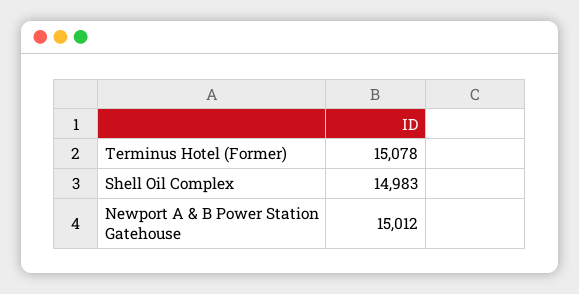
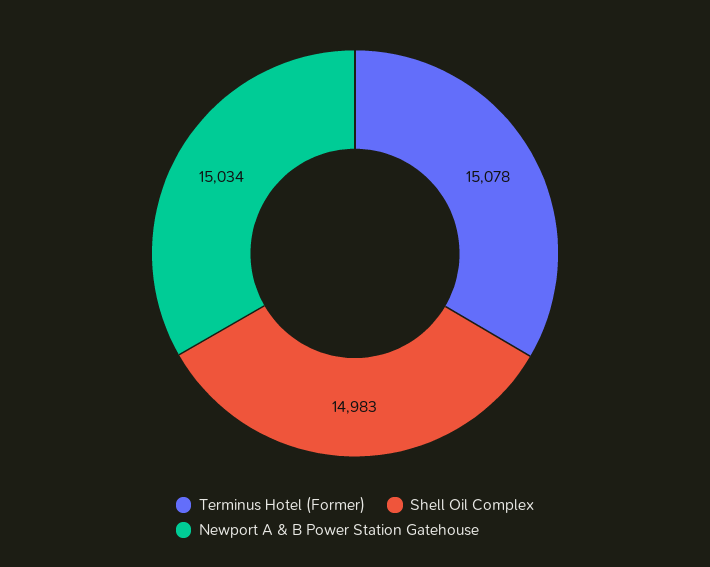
  {
    "Terminus Hotel (Former)": 15078,
    "Shell Oil Complex": 14983,
-   "Newport A & B Power Station Gatehouse": 15012
+   "Newport A & B Power Station Gatehouse": 15034
  }

